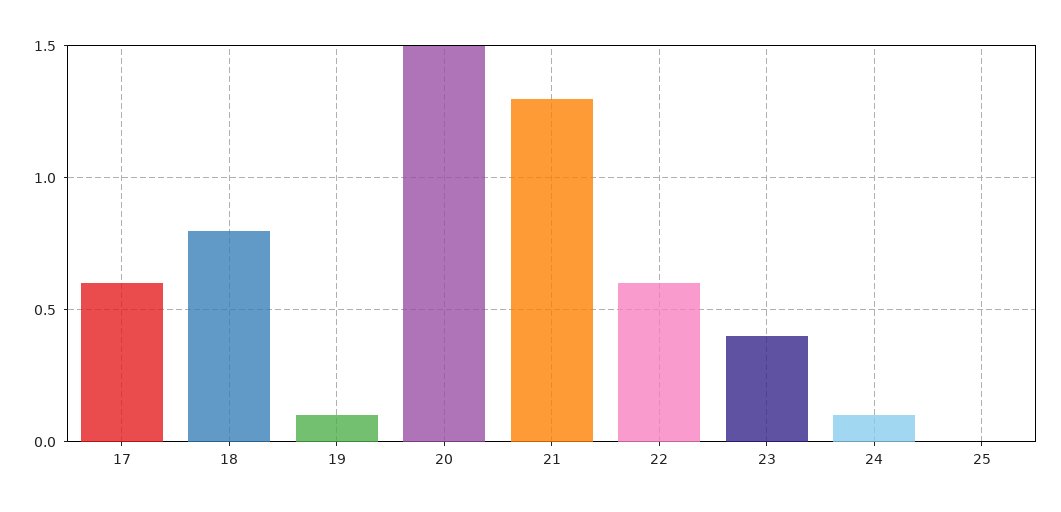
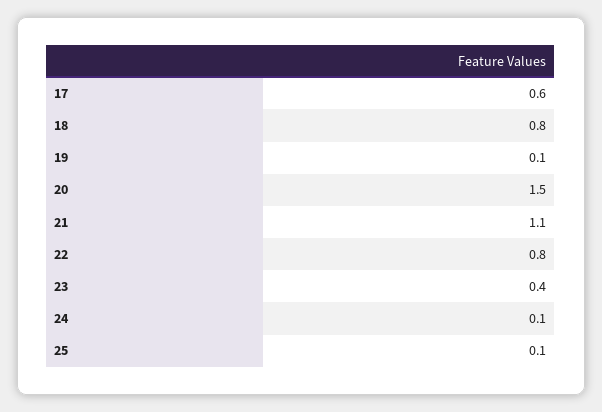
  {
    "17": 0.6,
    "18": 0.8,
    "19": 0.1,
    "20": 1.5,
-   "21": 1.3,
+   "21": 1.1,
-   "22": 0.6,
+   "22": 0.8,
    "23": 0.4,
    "24": 0.1,
-   "25": 0
+   "25": 0.1
  }

